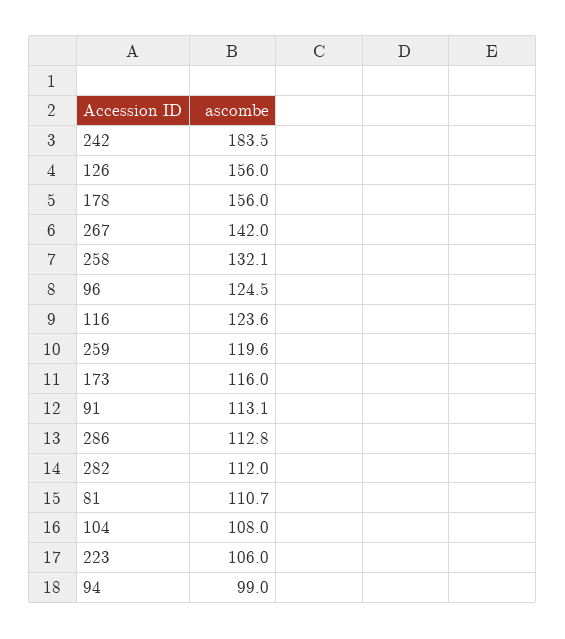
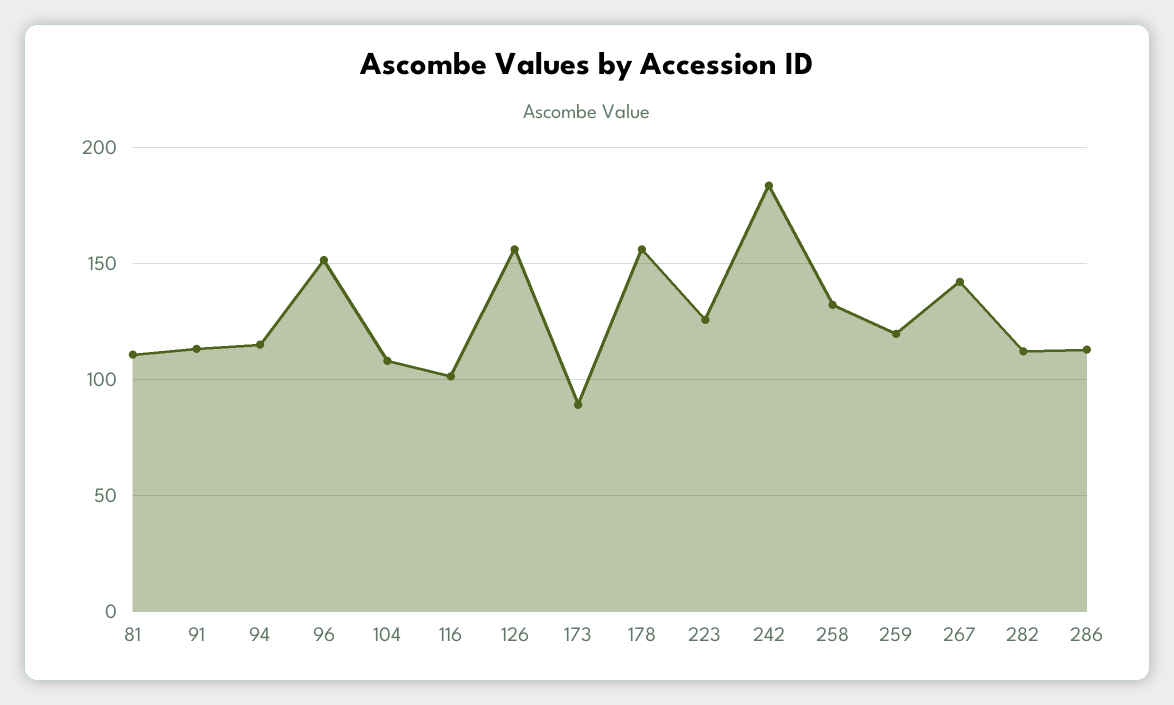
  {
    "242": 183.5,
    "126": 156,
    "178": 156,
    "267": 142,
    "258": 132.1,
-   "96": 124.5,
+   "96": 150,
-   "116": 123.6,
+   "116": 100,
    "259": 119.6,
-   "173": 116,
+   "173": 90,
    "91": 113.1,
    "286": 112.8,
    "282": 112,
    "81": 110.7,
    "104": 108,
-   "223": 106,
+   "223": 125,
-   "94": 99
+   "94": 115
  }

